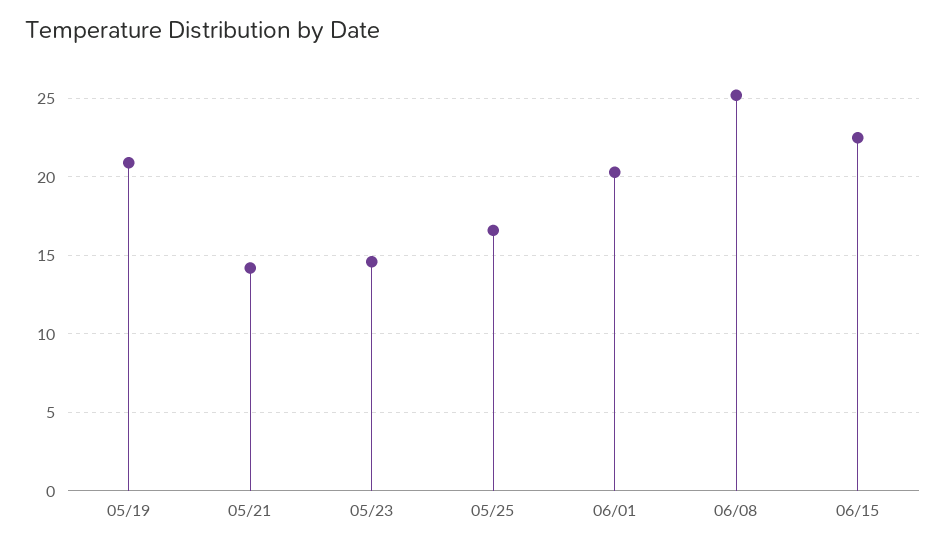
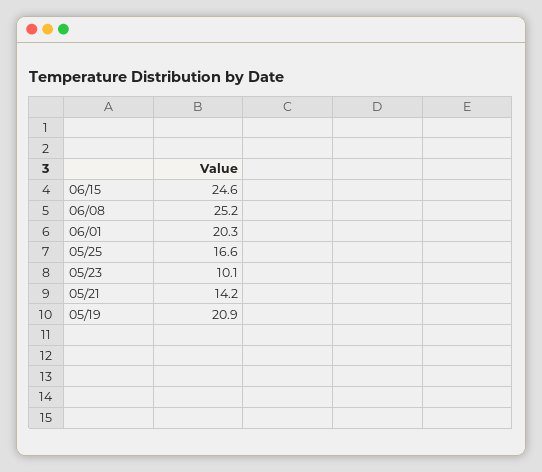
  {
    "05/19": 20.9,
    "05/21": 14.2,
-   "05/23": 14.5,
+   "05/23": 10.1,
    "05/25": 16.6,
    "06/01": 20.3,
    "06/08": 25.2,
-   "06/15": 22.5
+   "06/15": 24.6
  }

